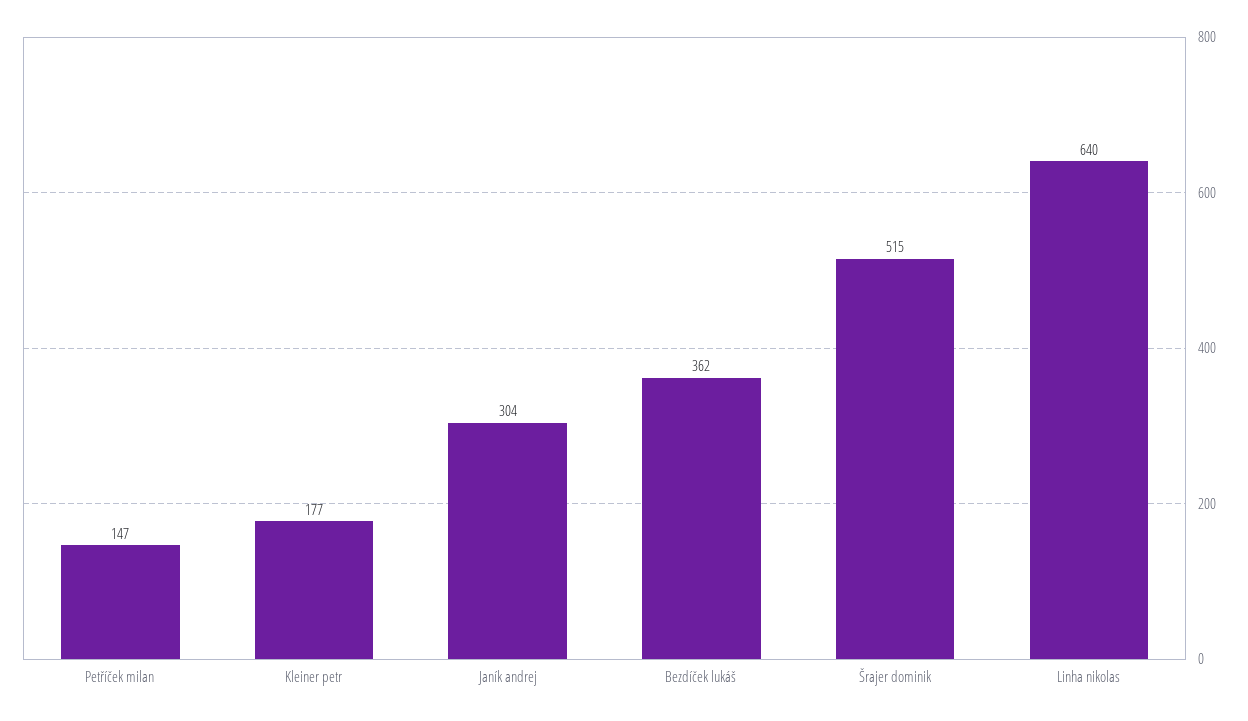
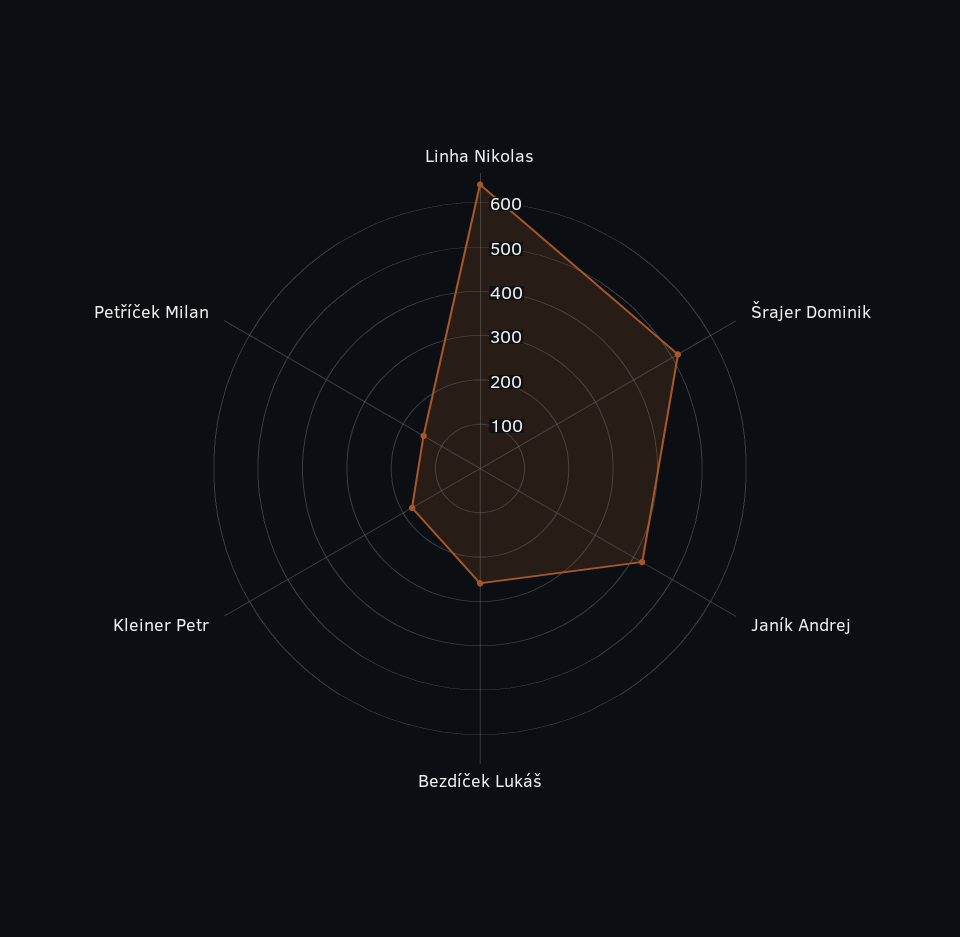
  {
    "Petříček milan": 147,
    "Kleiner petr": 177,
-   "Janík andrej": 304,
+   "Janík andrej": 420,
-   "Bezdíček lukáš": 362,
+   "Bezdíček lukáš": 260,
    "Šrajer dominik": 515,
    "Linha nikolas": 640
  }

